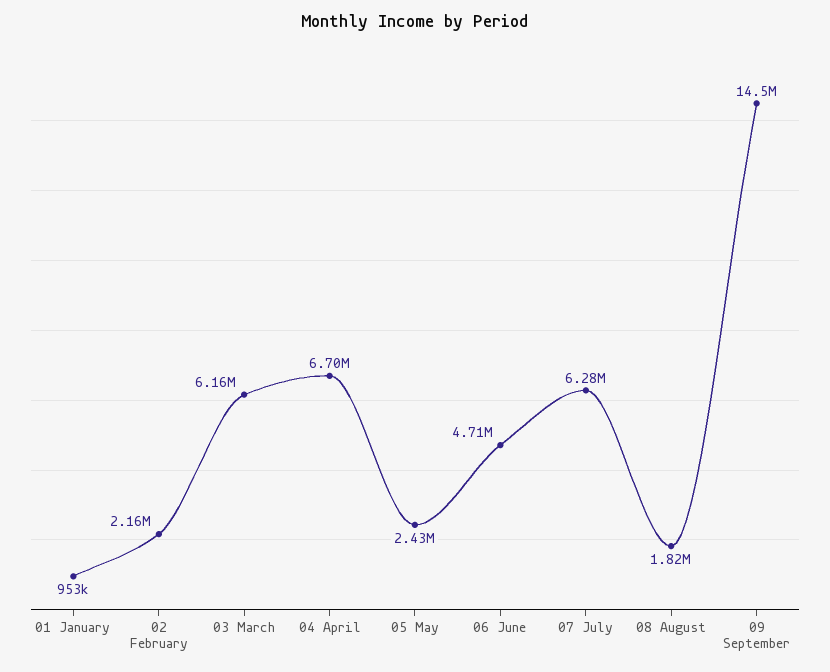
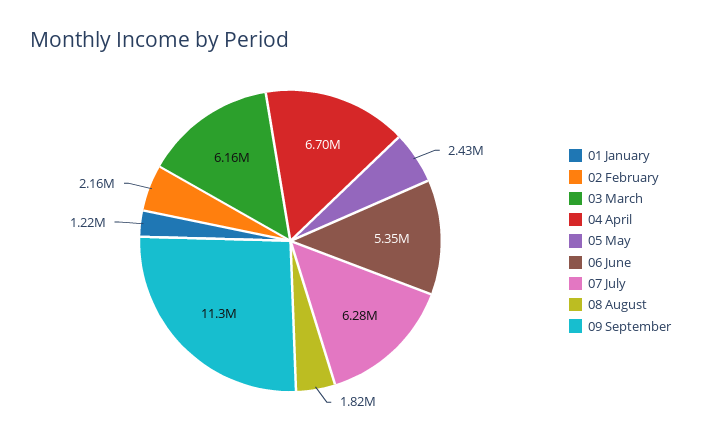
  {
-   "01 January": 953000,
+   "01 January": 1220000,
    "02 February": 2160000,
    "03 March": 6160000,
    "04 April": 6700000,
    "05 May": 2430000,
-   "06 June": 4710000,
+   "06 June": 5350000,
    "07 July": 6280000,
    "08 August": 1820000,
-   "09 September": 14500000
+   "09 September": 11300000
  }

